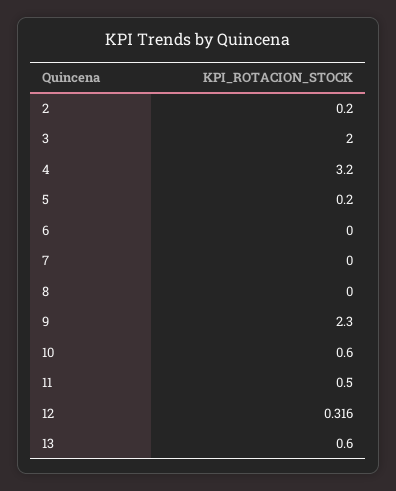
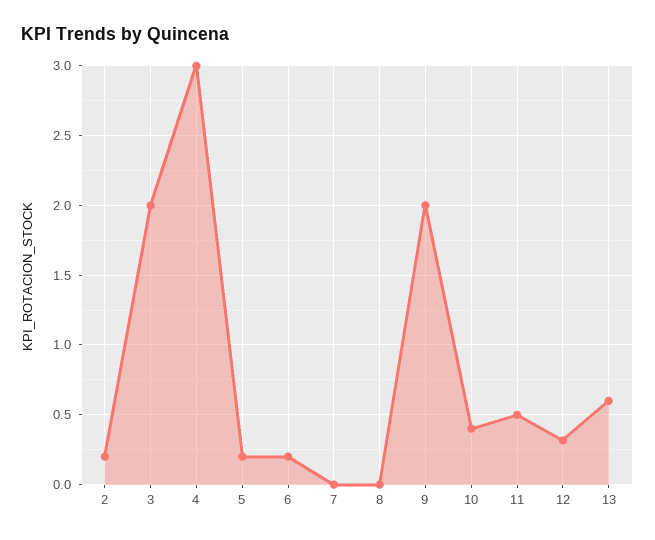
  {
    "2": 0.2,
    "3": 2,
-   "4": 3.2,
+   "4": 3,
    "5": 0.2,
-   "6": 0,
+   "6": 0.2,
    "7": 0,
    "8": 0,
-   "9": 2.3,
+   "9": 2,
-   "10": 0.6,
+   "10": 0.4,
    "11": 0.5,
    "12": 0.316,
    "13": 0.6
  }

